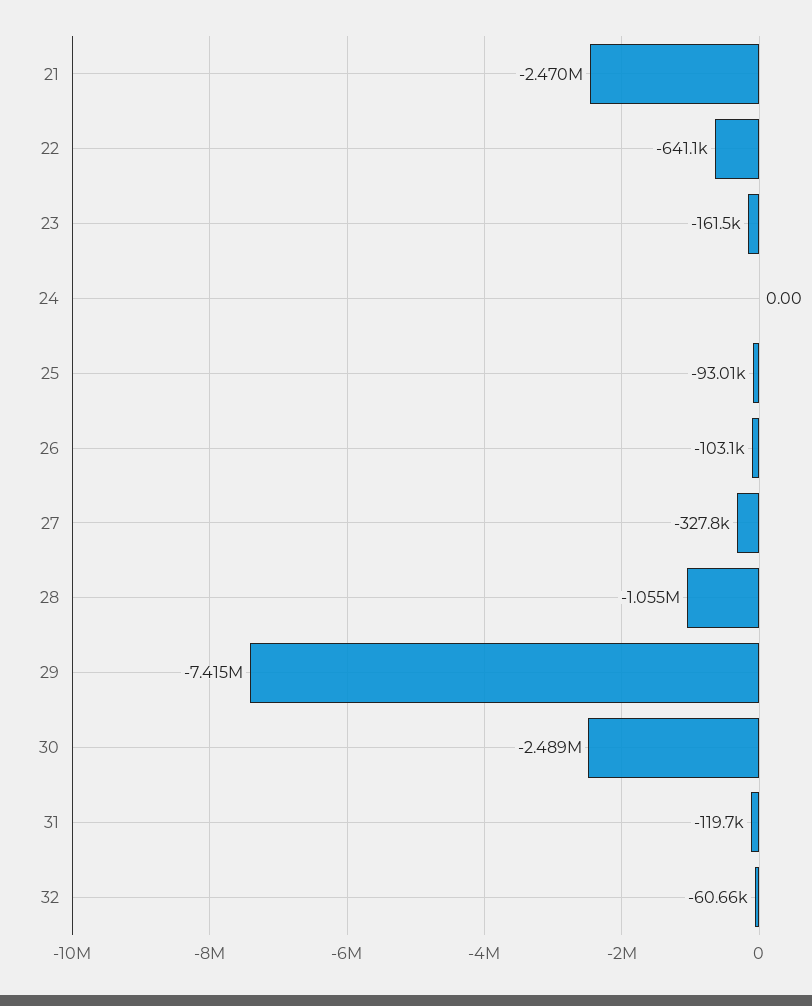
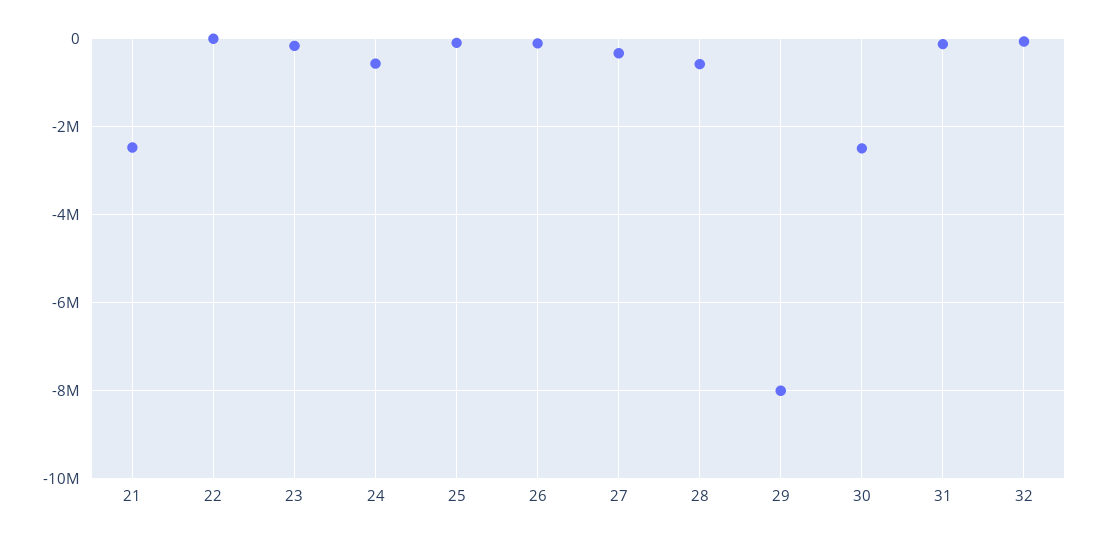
  {
    "21": -2470000,
-   "22": -641100,
+   "22": 0,
    "23": -161500,
-   "24": 0,
+   "24": -600000,
    "25": -93010,
    "26": -103100,
    "27": -327800,
-   "28": -1055000,
+   "28": -600000,
-   "29": -7415000,
+   "29": -8000000,
    "30": -2489000,
    "31": -119700,
    "32": -60660
  }

